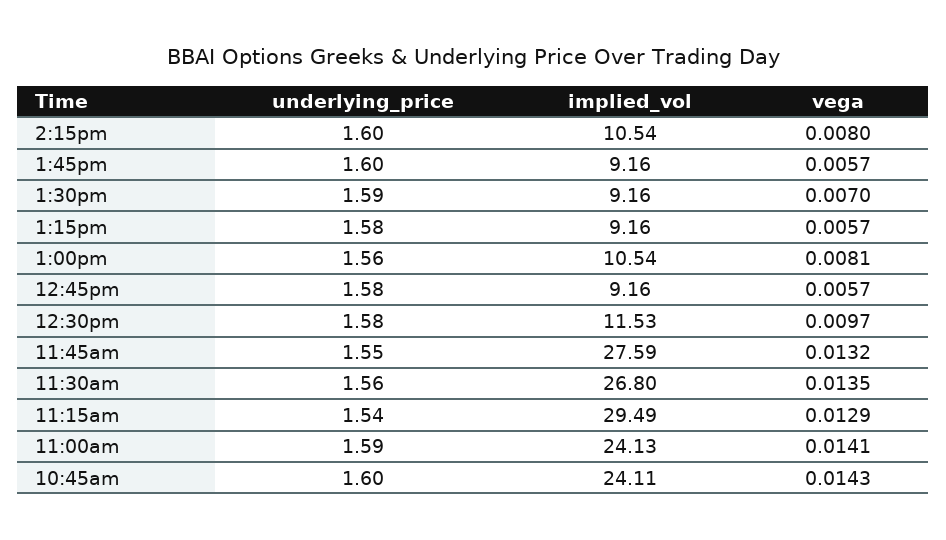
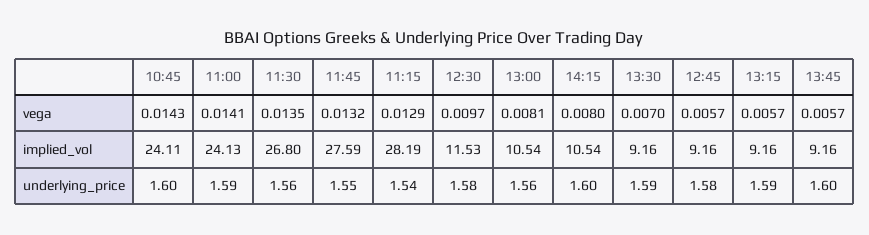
  {
    "underlying_price": {
      "2:15pm": 1.6,
      "1:45pm": 1.6,
      "1:30pm": 1.59,
-     "1:15pm": 1.58,
+     "1:15pm": 1.59,
      "1:00pm": 1.56,
      "12:45pm": 1.58,
      "12:30pm": 1.58,
      "11:45am": 1.55,
      "11:30am": 1.56,
      "11:15am": 1.54,
      "11:00am": 1.59,
      "10:45am": 1.6
    },
    "implied_vol": {
      "2:15pm": 10.54,
      "1:45pm": 9.16,
      "1:30pm": 9.16,
      "1:15pm": 9.16,
      "1:00pm": 10.54,
      "12:45pm": 9.16,
      "12:30pm": 11.53,
      "11:45am": 27.59,
      "11:30am": 26.8,
-     "11:15am": 29.49,
+     "11:15am": 28.19,
      "11:00am": 24.13,
      "10:45am": 24.11
    },
    "vega": {
      "2:15pm": 0.008,
      "1:45pm": 0.0057,
      "1:30pm": 0.007,
      "1:15pm": 0.0057,
      "1:00pm": 0.0081,
      "12:45pm": 0.0057,
      "12:30pm": 0.0097,
      "11:45am": 0.0132,
      "11:30am": 0.0135,
      "11:15am": 0.0129,
      "11:00am": 0.0141,
      "10:45am": 0.0143
    }
  }

